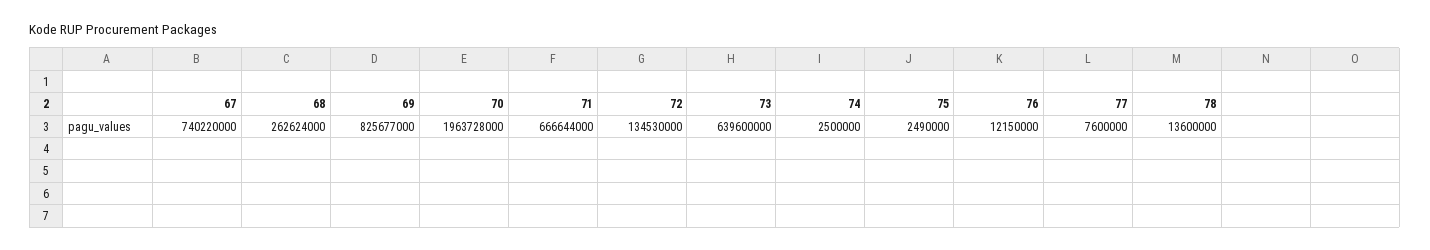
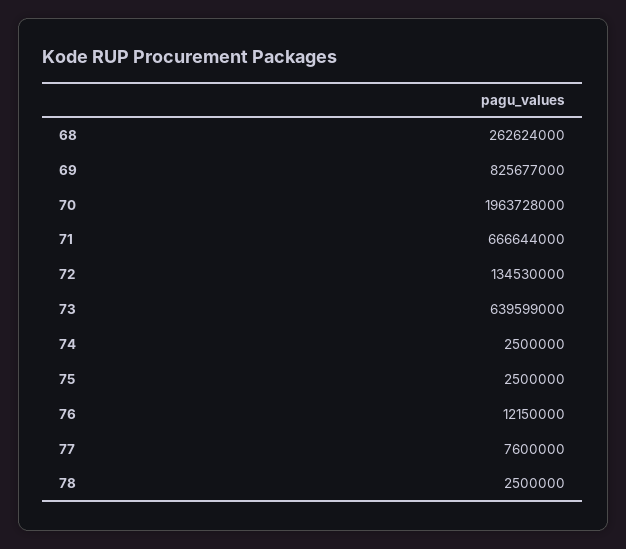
  {
-   "67": 740220000,
    "68": 262624000,
    "69": 825677000,
    "70": 1963728000,
    "71": 666644000,
    "72": 134530000,
-   "73": 639600000,
+   "73": 639599000,
    "74": 2500000,
-   "75": 2490000,
+   "75": 2500000,
    "76": 12150000,
    "77": 7600000,
-   "78": 13600000
+   "78": 2500000
  }

